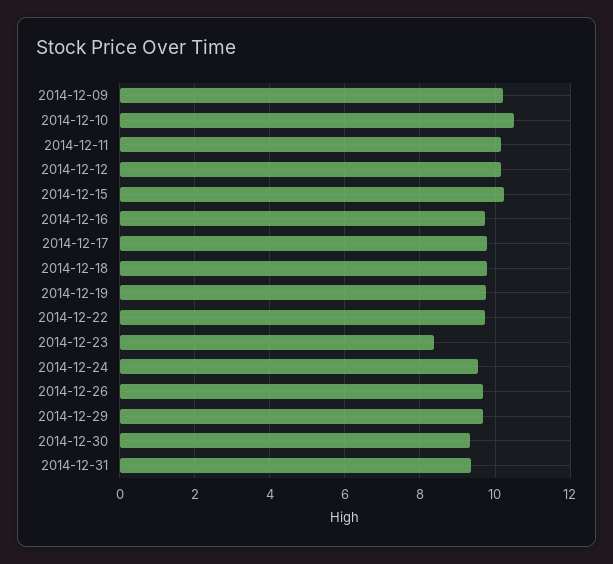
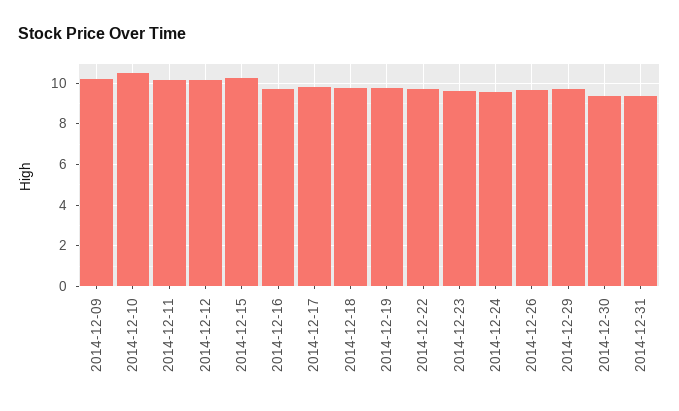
  {
    "2014-12-09": 10.2,
    "2014-12-10": 10.6,
    "2014-12-11": 10.2,
    "2014-12-12": 10.2,
    "2014-12-15": 10.2,
    "2014-12-16": 9.8,
    "2014-12-17": 9.8,
    "2014-12-18": 9.8,
    "2014-12-19": 9.8,
    "2014-12-22": 9.8,
-   "2014-12-23": 8.4,
+   "2014-12-23": 9.5,
    "2014-12-24": 9.6,
    "2014-12-26": 9.6,
    "2014-12-29": 9.6,
    "2014-12-30": 9.4,
    "2014-12-31": 9.4
  }

